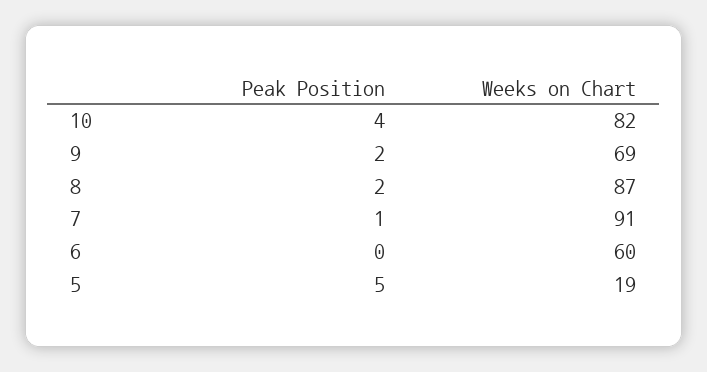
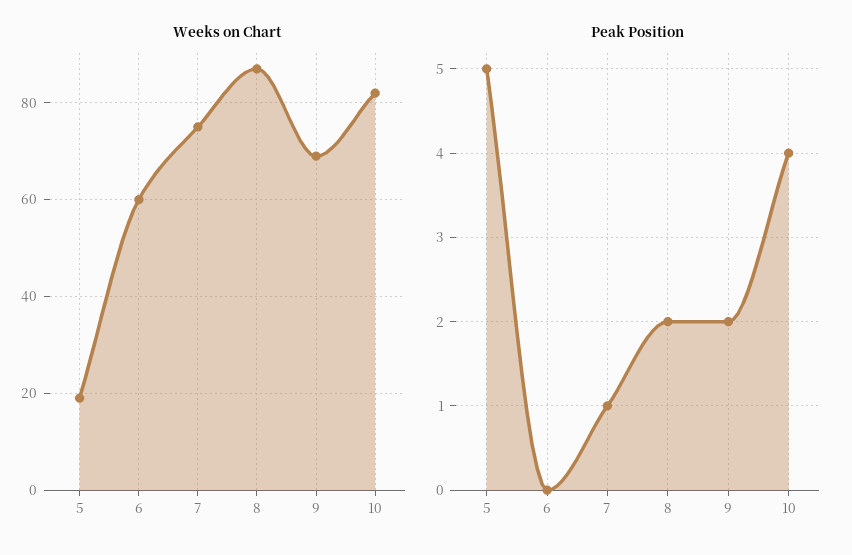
  {
    "Peak Position": {
      "10": 4,
      "9": 2,
      "8": 2,
      "7": 1,
      "6": 0,
      "5": 5
    },
    "Weeks on Chart": {
      "10": 82,
      "9": 69,
      "8": 87,
-     "7": 91,
+     "7": 75,
      "6": 60,
      "5": 19
    }
  }

